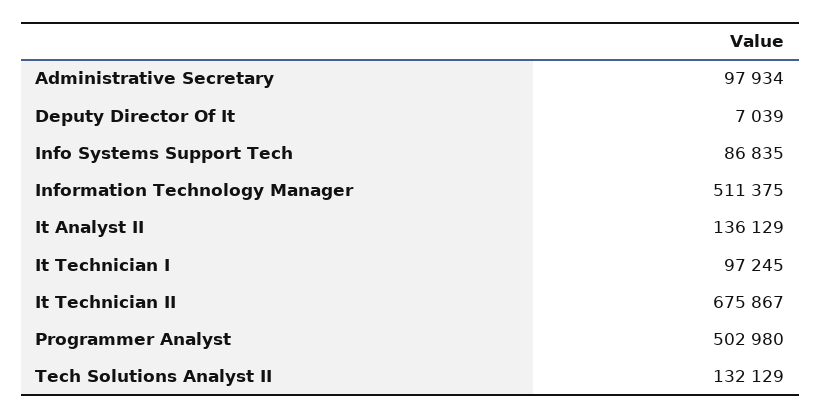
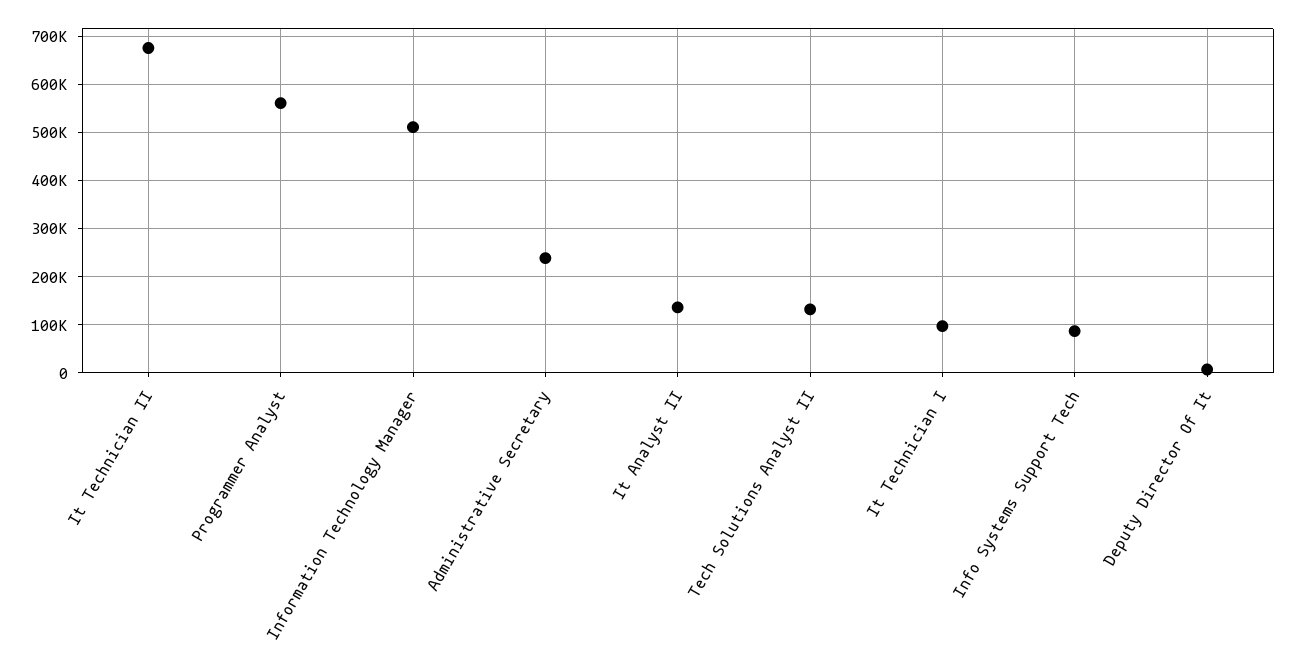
  {
-   "Administrative Secretary": 97934,
+   "Administrative Secretary": 240000,
    "Deputy Director Of It": 7039,
    "Info Systems Support Tech": 86835,
    "Information Technology Manager": 511375,
    "It Analyst II": 136129,
    "It Technician I": 97245,
    "It Technician II": 675867,
-   "Programmer Analyst": 502980,
+   "Programmer Analyst": 560000,
    "Tech Solutions Analyst II": 132129
  }

